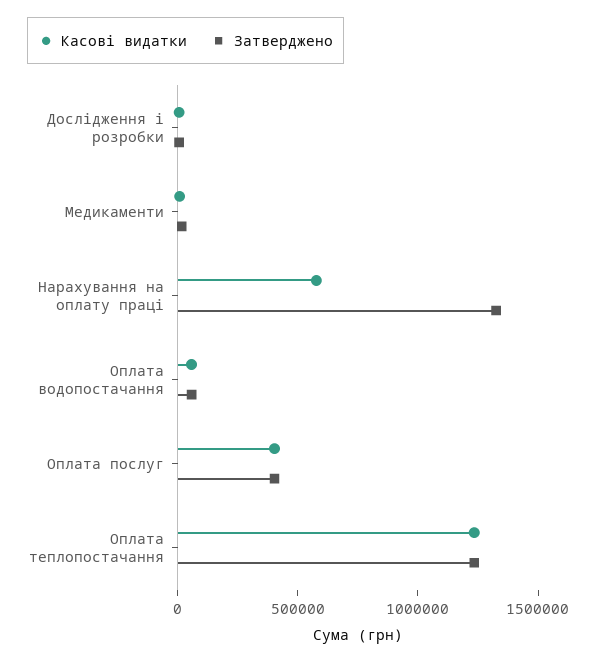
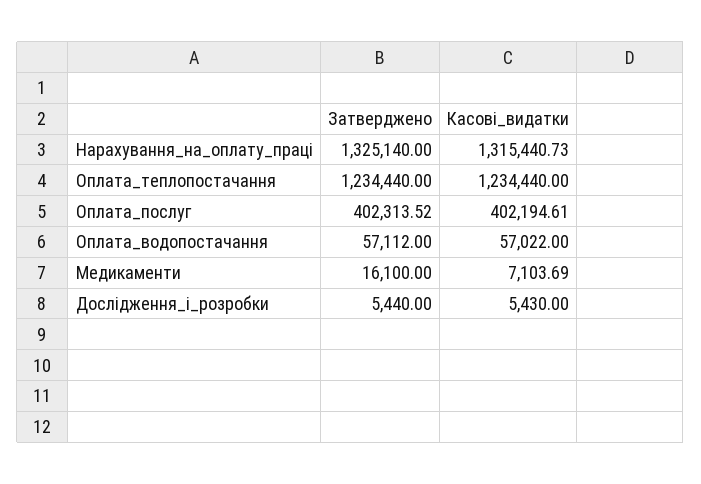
  {
    "Касові видатки": {
      "Дослідження і розробки": 5430,
      "Медикаменти": 7103.69,
-     "Нарахування на оплату праці": 600000,
+     "Нарахування на оплату праці": 1315440.73,
      "Оплата водопостачання": 57022,
      "Оплата послуг": 402194.61,
      "Оплата теплопостачання": 1234440
    },
    "Затверджено": {
      "Дослідження і розробки": 5440,
      "Медикаменти": 16100,
      "Нарахування на оплату праці": 1325140,
      "Оплата водопостачання": 57112,
      "Оплата послуг": 402313.52,
      "Оплата теплопостачання": 1234440
    }
  }

